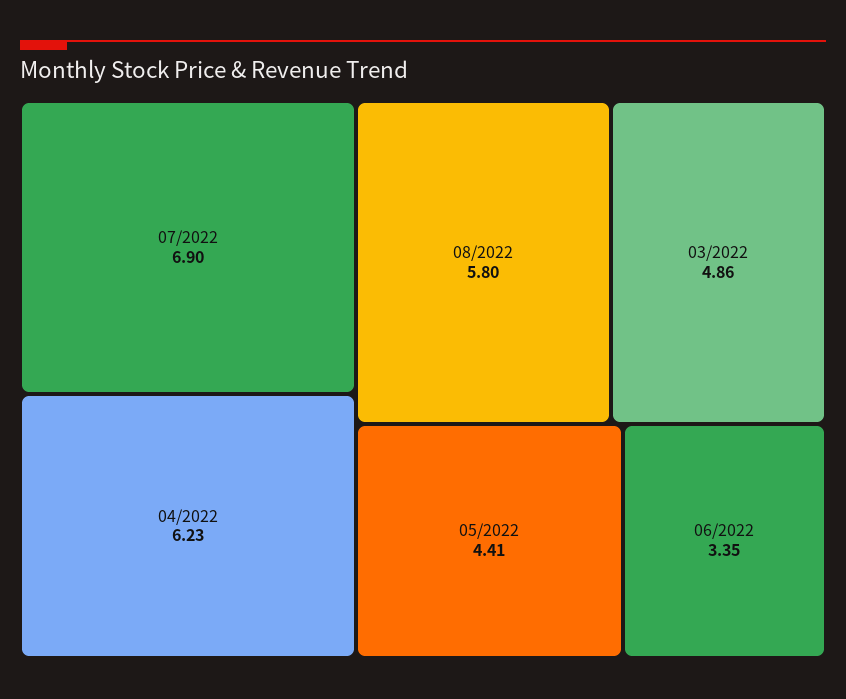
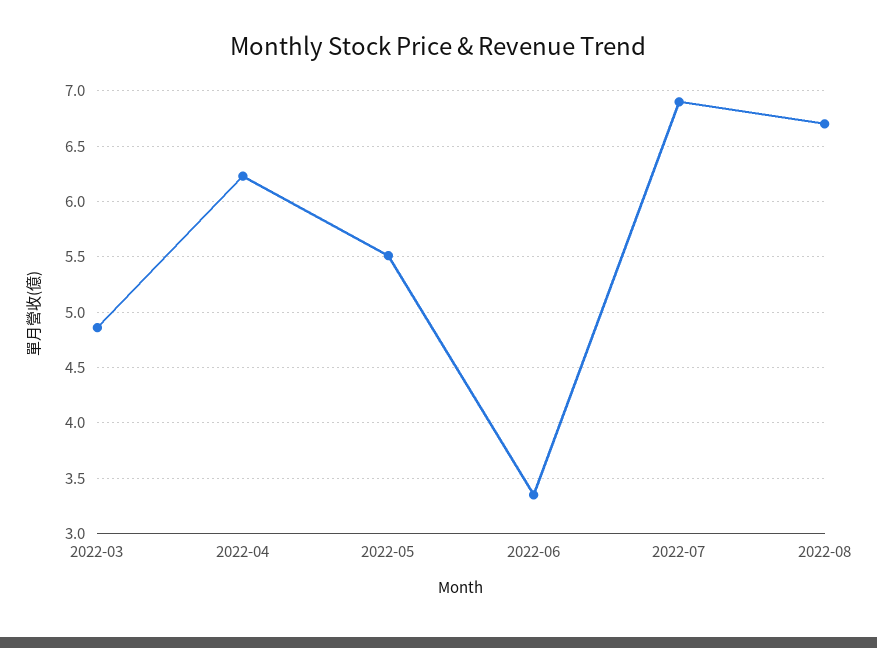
  {
    "07/2022": 6.9,
    "04/2022": 6.23,
-   "08/2022": 5.8,
+   "08/2022": 6.7,
    "03/2022": 4.86,
-   "05/2022": 4.41,
+   "05/2022": 5.5,
    "06/2022": 3.35
  }

